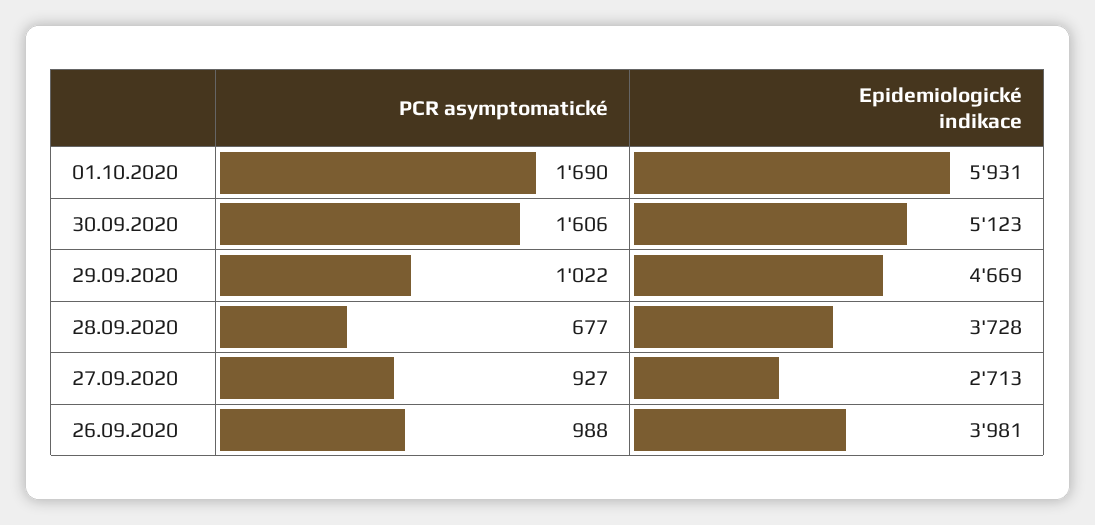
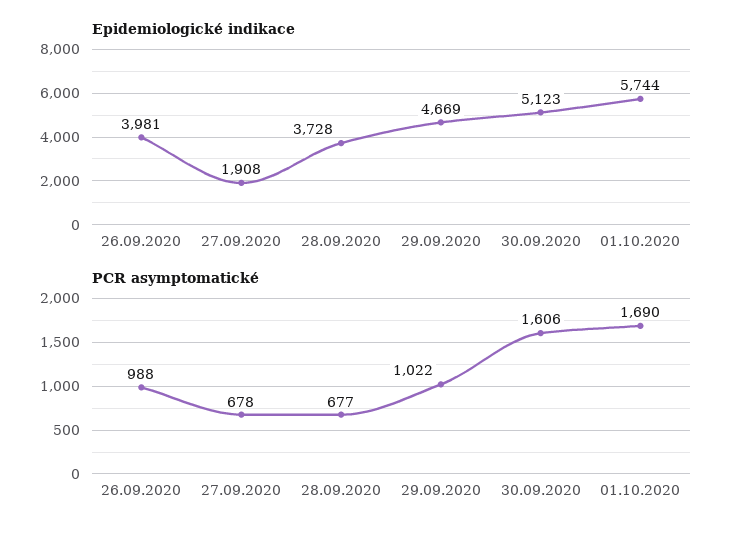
  {
    "PCR asymptomatické": {
      "01.10.2020": 1690,
      "30.09.2020": 1606,
      "29.09.2020": 1022,
      "28.09.2020": 677,
-     "27.09.2020": 927,
+     "27.09.2020": 678,
      "26.09.2020": 988
    },
    "Epidemiologické indikace": {
-     "01.10.2020": 5931,
+     "01.10.2020": 5744,
      "30.09.2020": 5123,
      "29.09.2020": 4669,
      "28.09.2020": 3728,
-     "27.09.2020": 2713,
+     "27.09.2020": 1908,
      "26.09.2020": 3981
    }
  }

